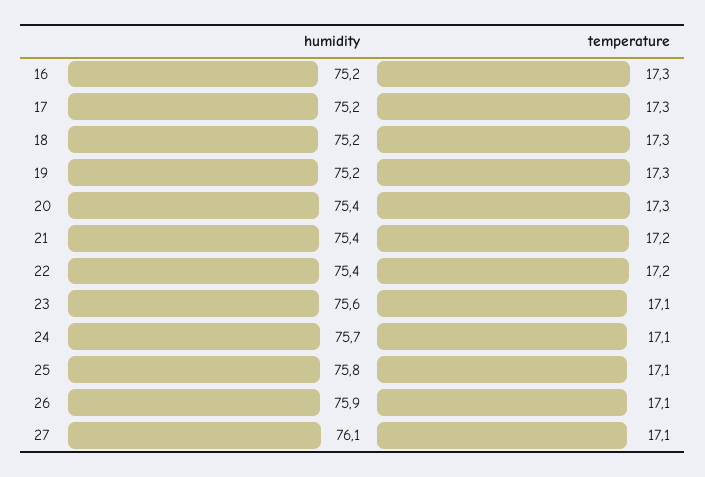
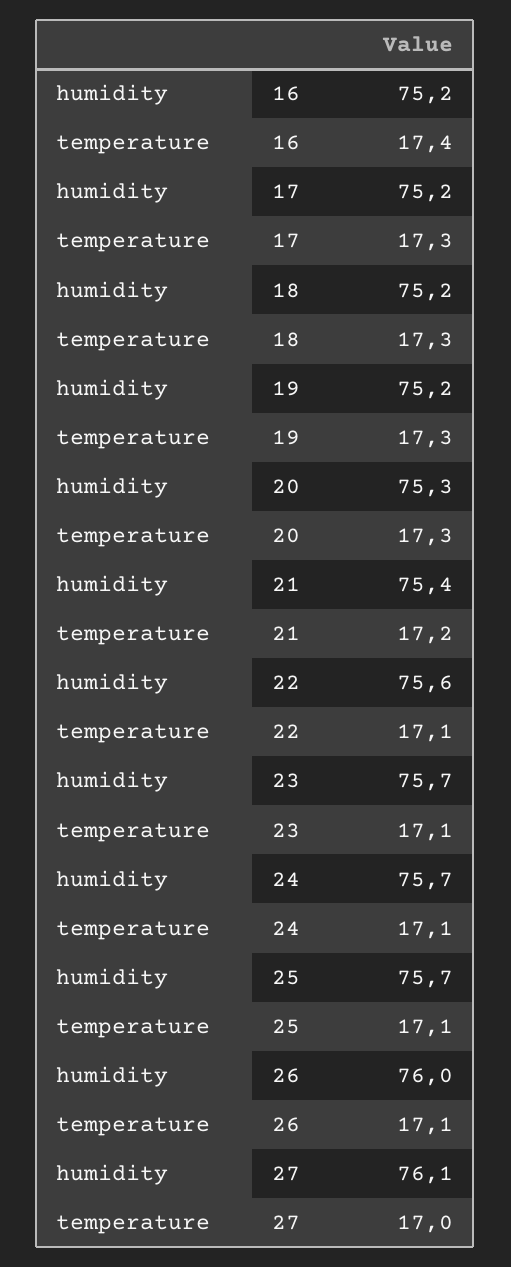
  {
    "humidity": {
      "16": 75.2,
      "17": 75.2,
      "18": 75.2,
      "19": 75.2,
-     "20": 75.4,
+     "20": 75.3,
      "21": 75.4,
-     "22": 75.4,
+     "22": 75.6,
-     "23": 75.6,
+     "23": 75.7,
      "24": 75.7,
-     "25": 75.8,
+     "25": 75.7,
-     "26": 75.9,
+     "26": 76,
      "27": 76.1
    },
    "temperature": {
-     "16": 17.3,
+     "16": 17.4,
      "17": 17.3,
      "18": 17.3,
      "19": 17.3,
      "20": 17.3,
      "21": 17.2,
-     "22": 17.2,
+     "22": 17.1,
      "23": 17.1,
      "24": 17.1,
      "25": 17.1,
      "26": 17.1,
-     "27": 17.1
+     "27": 17
    }
  }

